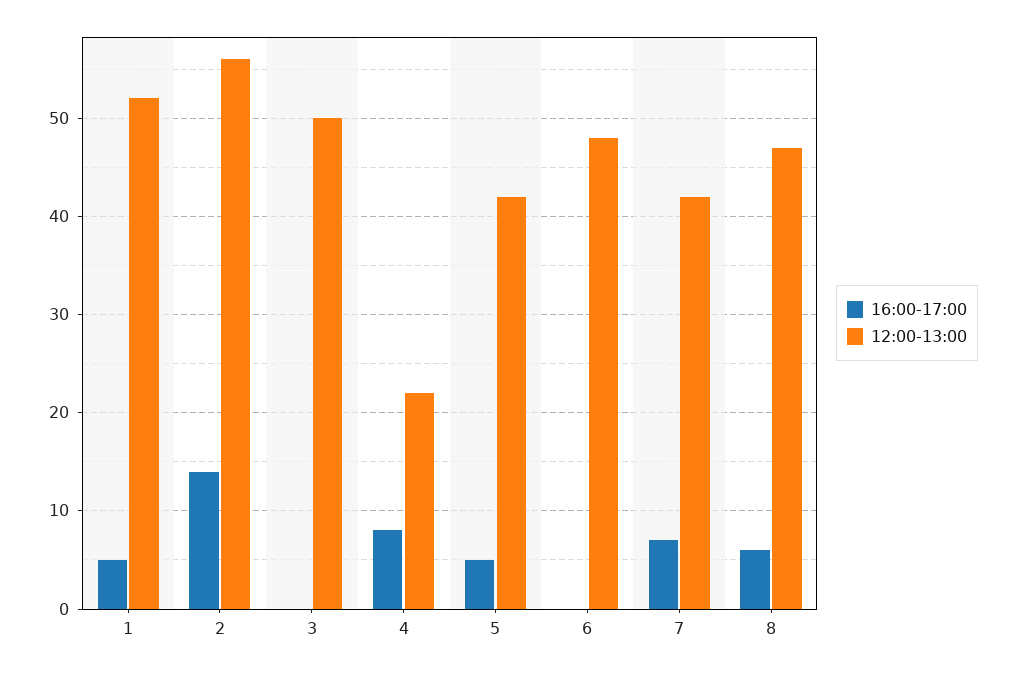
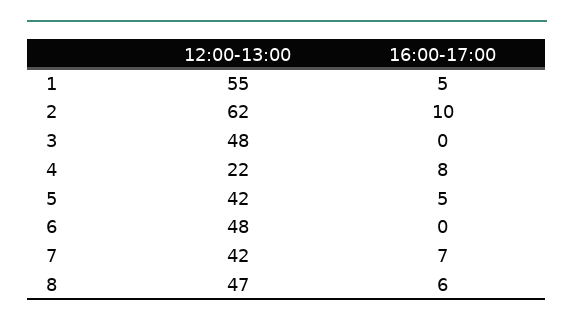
  {
    "16:00-17:00": {
      "1": 5,
-     "2": 14,
+     "2": 10,
      "3": 0,
      "4": 8,
      "5": 5,
      "6": 0,
      "7": 7,
      "8": 6
    },
    "12:00-13:00": {
-     "1": 52,
+     "1": 55,
-     "2": 56,
+     "2": 62,
-     "3": 50,
+     "3": 48,
      "4": 22,
      "5": 42,
      "6": 48,
      "7": 42,
      "8": 47
    }
  }

